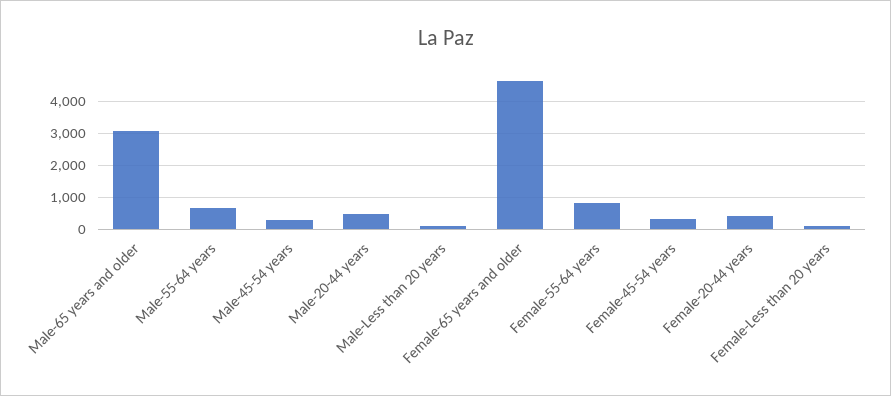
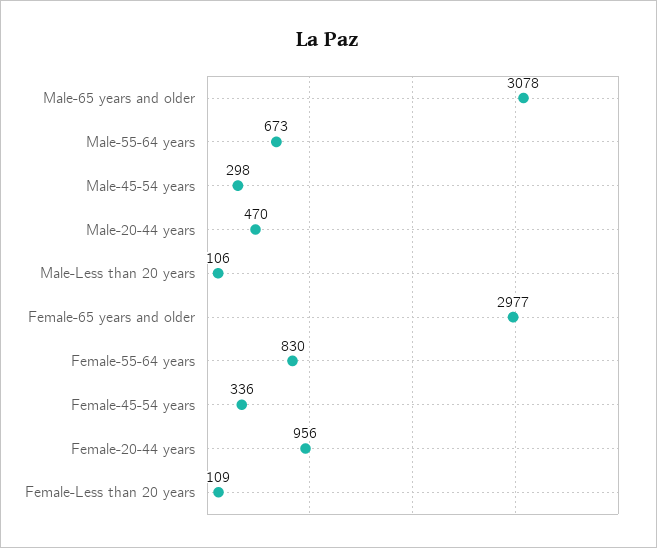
  {
    "Male-65 years and older": 3078,
    "Male-55-64 years": 673,
    "Male-45-54 years": 298,
    "Male-20-44 years": 470,
    "Male-Less than 20 years": 106,
-   "Female-65 years and older": 4600,
+   "Female-65 years and older": 2977,
    "Female-55-64 years": 830,
    "Female-45-54 years": 336,
-   "Female-20-44 years": 400,
+   "Female-20-44 years": 956,
    "Female-Less than 20 years": 109
  }

